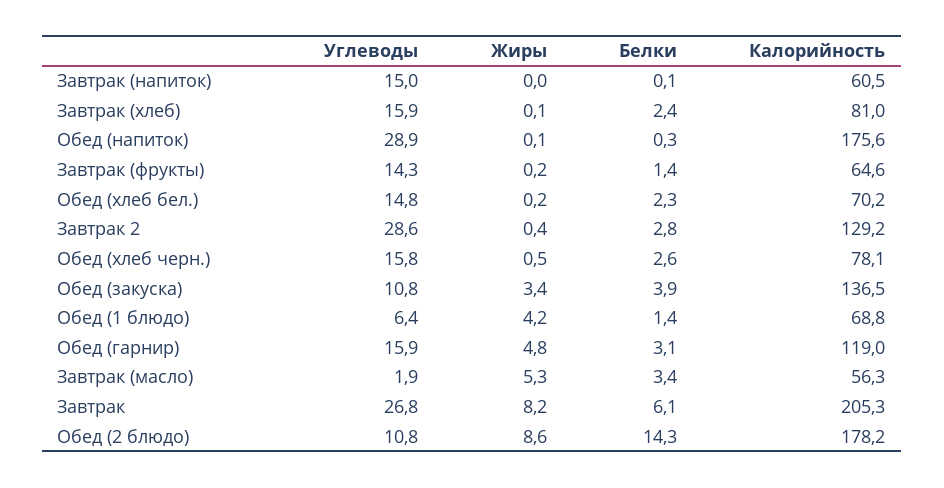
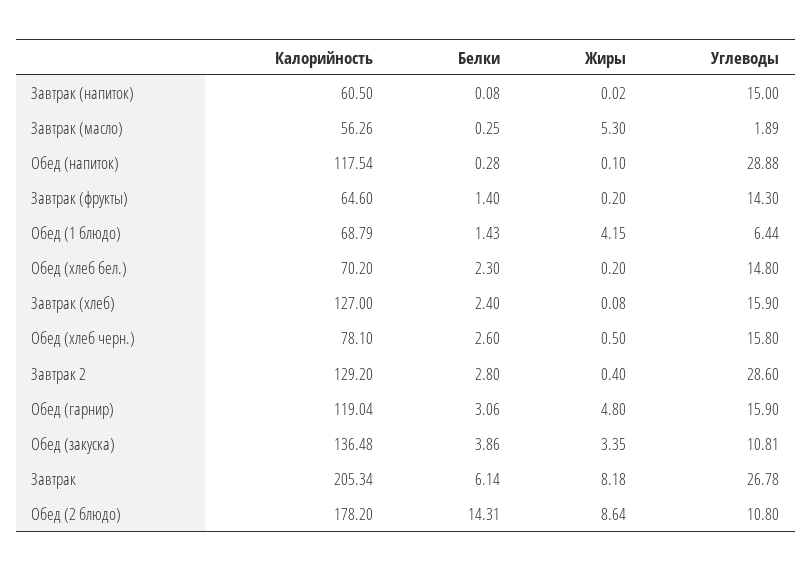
  {
    "Углеводы": {
      "Завтрак (напиток)": 15,
      "Завтрак (хлеб)": 15.9,
      "Обед (напиток)": 28.88,
      "Завтрак (фрукты)": 14.3,
      "Обед (хлеб бел.)": 14.8,
      "Завтрак 2": 28.6,
      "Обед (хлеб черн.)": 15.8,
      "Обед (закуска)": 10.81,
      "Обед (1 блюдо)": 6.44,
      "Обед (гарнир)": 15.9,
      "Завтрак (масло)": 1.89,
      "Завтрак": 26.78,
      "Обед (2 блюдо)": 10.8
    },
    "Жиры": {
      "Завтрак (напиток)": 0.02,
      "Завтрак (хлеб)": 0.08,
      "Обед (напиток)": 0.1,
      "Завтрак (фрукты)": 0.2,
      "Обед (хлеб бел.)": 0.2,
      "Завтрак 2": 0.4,
      "Обед (хлеб черн.)": 0.5,
      "Обед (закуска)": 3.35,
      "Обед (1 блюдо)": 4.15,
      "Обед (гарнир)": 4.8,
      "Завтрак (масло)": 5.3,
      "Завтрак": 8.18,
      "Обед (2 блюдо)": 8.64
    },
    "Белки": {
      "Завтрак (напиток)": 0.08,
      "Завтрак (хлеб)": 2.4,
      "Обед (напиток)": 0.28,
      "Завтрак (фрукты)": 1.4,
      "Обед (хлеб бел.)": 2.3,
      "Завтрак 2": 2.8,
      "Обед (хлеб черн.)": 2.6,
      "Обед (закуска)": 3.86,
      "Обед (1 блюдо)": 1.43,
      "Обед (гарнир)": 3.06,
-     "Завтрак (масло)": 3.4,
+     "Завтрак (масло)": 0.25,
      "Завтрак": 6.14,
      "Обед (2 блюдо)": 14.31
    },
    "Калорийность": {
      "Завтрак (напиток)": 60.5,
-     "Завтрак (хлеб)": 81,
+     "Завтрак (хлеб)": 127,
-     "Обед (напиток)": 175.6,
+     "Обед (напиток)": 117.54,
      "Завтрак (фрукты)": 64.6,
      "Обед (хлеб бел.)": 70.2,
      "Завтрак 2": 129.2,
      "Обед (хлеб черн.)": 78.1,
      "Обед (закуска)": 136.48,
      "Обед (1 блюдо)": 68.79,
      "Обед (гарнир)": 119.04,
      "Завтрак (масло)": 56.26,
      "Завтрак": 205.34,
      "Обед (2 блюдо)": 178.2
    }
  }

